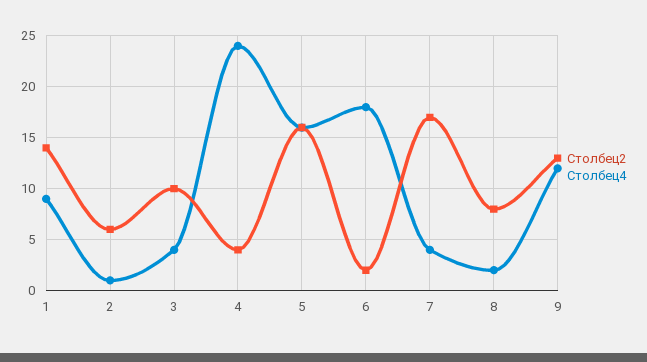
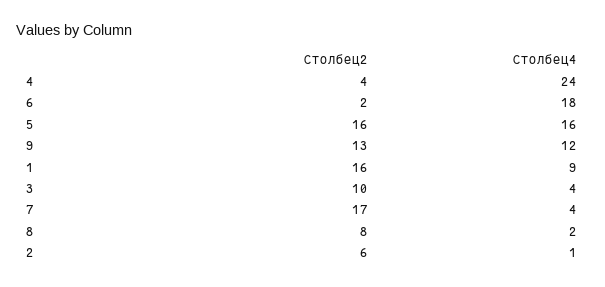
  {
    "Столбец2": {
-     "1": 14,
+     "1": 16,
      "2": 6,
      "3": 10,
      "4": 4,
      "5": 16,
      "6": 2,
      "7": 17,
      "8": 8,
      "9": 13
    },
    "Столбец4": {
      "1": 9,
      "2": 1,
      "3": 4,
      "4": 24,
      "5": 16,
      "6": 18,
      "7": 4,
      "8": 2,
      "9": 12
    }
  }

